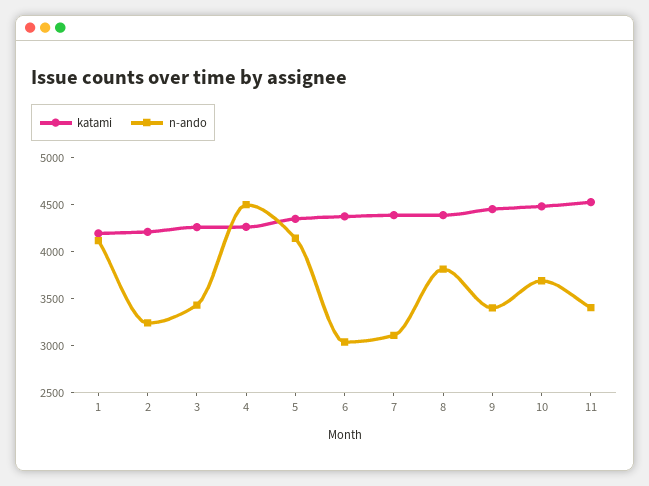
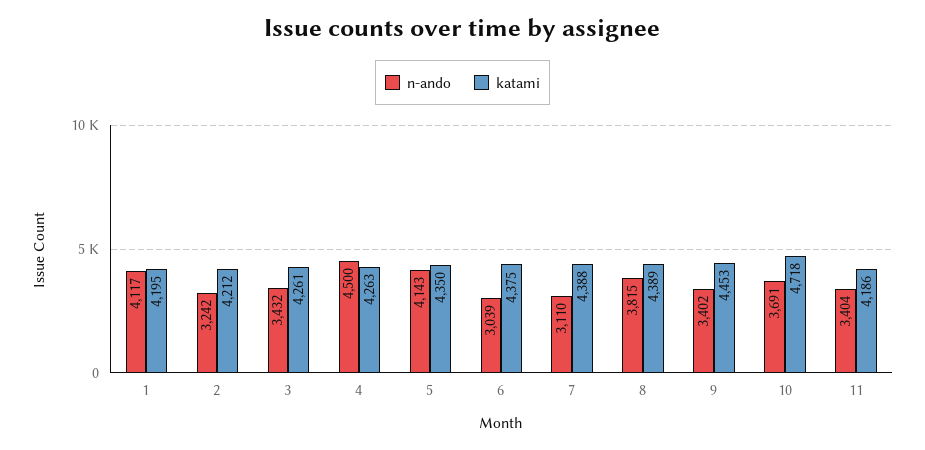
  {
    "katami": {
      "1": 4195,
      "2": 4212,
      "3": 4261,
      "4": 4263,
      "5": 4350,
      "6": 4375,
      "7": 4388,
      "8": 4389,
      "9": 4453,
-     "10": 4500,
+     "10": 4718,
-     "11": 4500
+     "11": 4186
    },
    "n-ando": {
      "1": 4117,
      "2": 3242,
      "3": 3432,
      "4": 4500,
      "5": 4143,
      "6": 3039,
      "7": 3110,
      "8": 3815,
      "9": 3402,
      "10": 3691,
      "11": 3404
    }
  }

